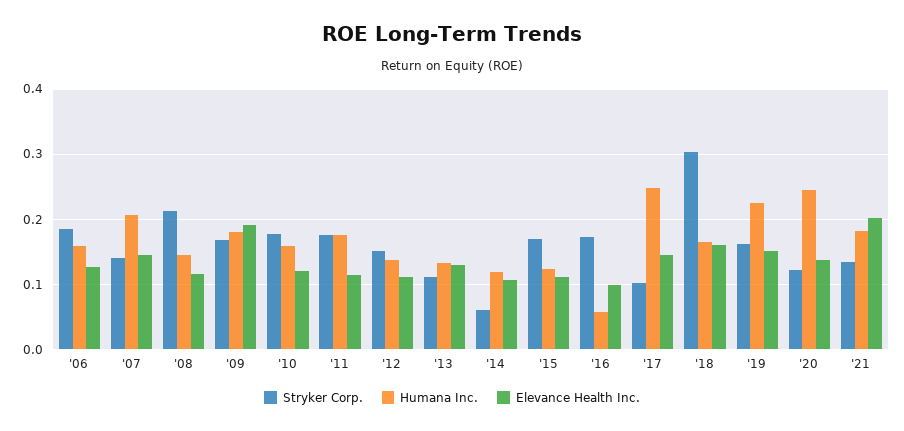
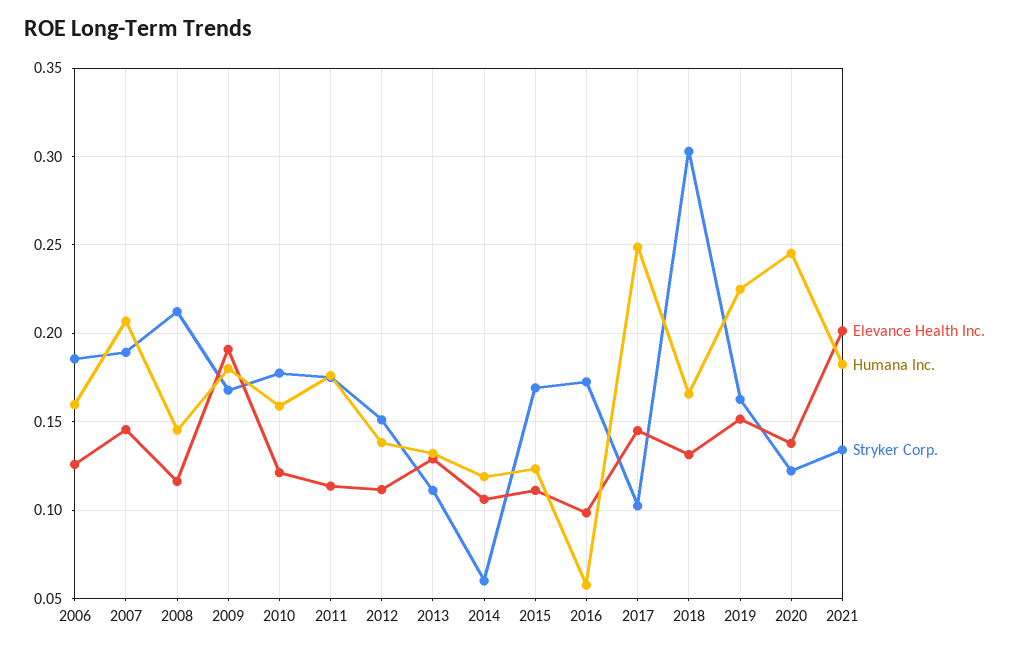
  {
    "Stryker Corp.": {
      "'06": 0.185,
-     "'07": 0.14,
+     "'07": 0.19,
      "'08": 0.21,
      "'09": 0.17,
      "'10": 0.18,
      "'11": 0.175,
      "'12": 0.15,
      "'13": 0.11,
      "'14": 0.06,
      "'15": 0.17,
      "'16": 0.175,
      "'17": 0.1,
      "'18": 0.305,
      "'19": 0.165,
      "'20": 0.12,
      "'21": 0.135
    },
    "Humana Inc.": {
      "'06": 0.16,
      "'07": 0.205,
      "'08": 0.145,
      "'09": 0.18,
      "'10": 0.16,
      "'11": 0.175,
      "'12": 0.14,
      "'13": 0.13,
      "'14": 0.12,
      "'15": 0.125,
      "'16": 0.06,
      "'17": 0.25,
      "'18": 0.165,
      "'19": 0.225,
      "'20": 0.245,
      "'21": 0.18
    },
    "Elevance Health Inc.": {
      "'06": 0.125,
      "'07": 0.145,
      "'08": 0.115,
      "'09": 0.19,
      "'10": 0.12,
      "'11": 0.115,
      "'12": 0.11,
      "'13": 0.13,
      "'14": 0.105,
      "'15": 0.11,
      "'16": 0.1,
      "'17": 0.145,
-     "'18": 0.16,
+     "'18": 0.13,
      "'19": 0.15,
      "'20": 0.14,
      "'21": 0.2
    }
  }

